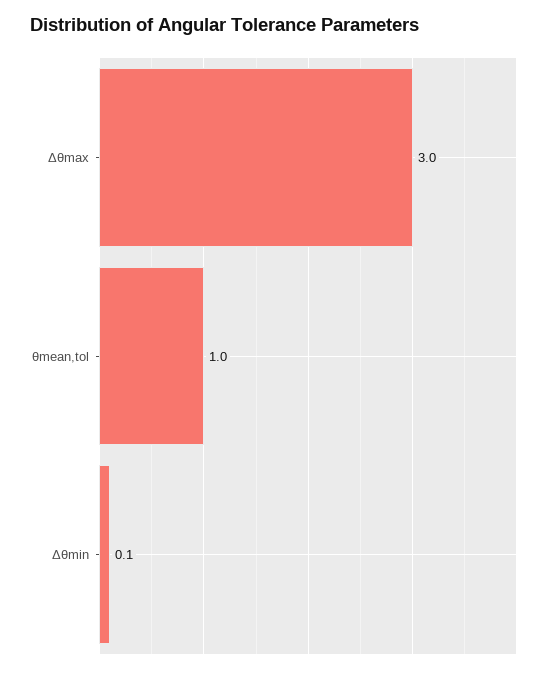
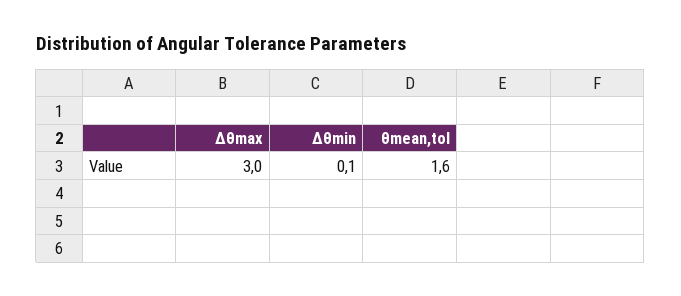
  {
    "Δθmax": 3,
-   "θmean,tol": 1,
+   "θmean,tol": 1.6,
    "Δθmin": 0.1
  }

